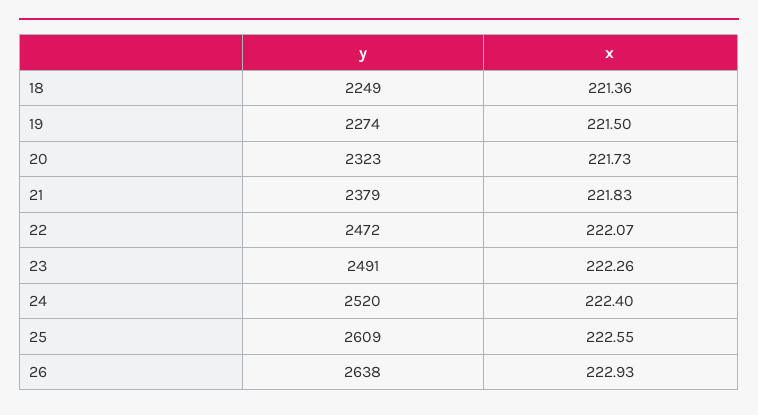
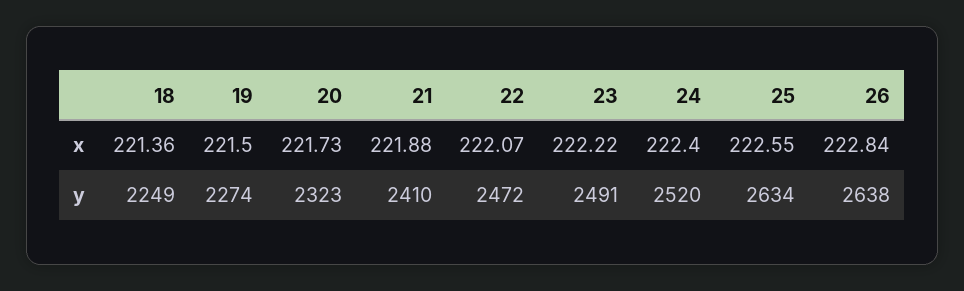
  {
    "y": {
      "18": 2249,
      "19": 2274,
      "20": 2323,
-     "21": 2379,
+     "21": 2410,
      "22": 2472,
      "23": 2491,
      "24": 2520,
-     "25": 2609,
+     "25": 2634,
      "26": 2638
    },
    "x": {
      "18": 221.36,
      "19": 221.5,
      "20": 221.73,
-     "21": 221.83,
+     "21": 221.88,
      "22": 222.07,
-     "23": 222.26,
+     "23": 222.22,
      "24": 222.4,
      "25": 222.55,
-     "26": 222.93
+     "26": 222.84
    }
  }

